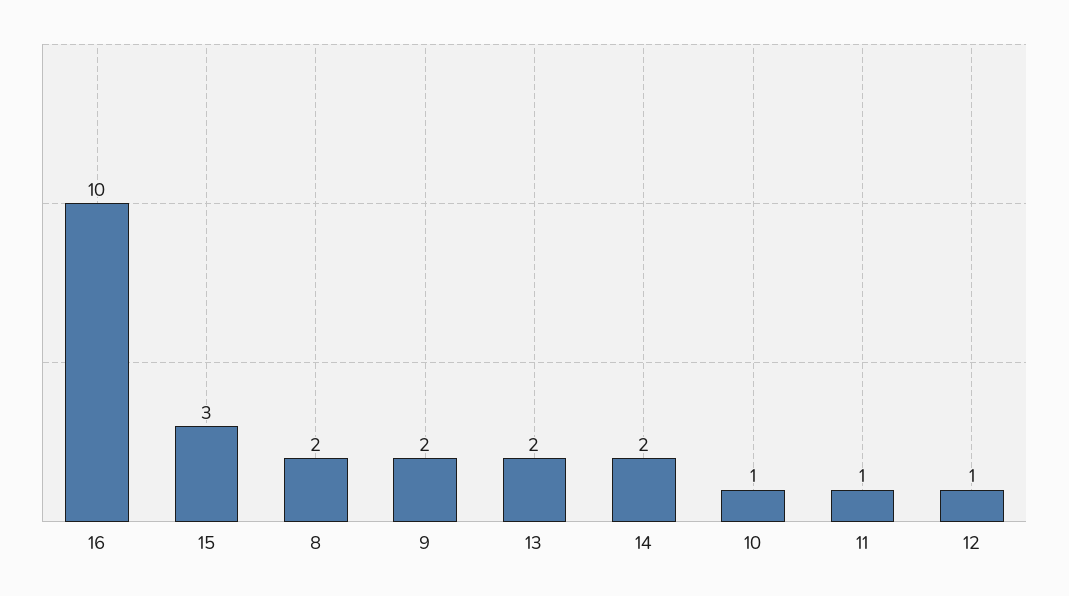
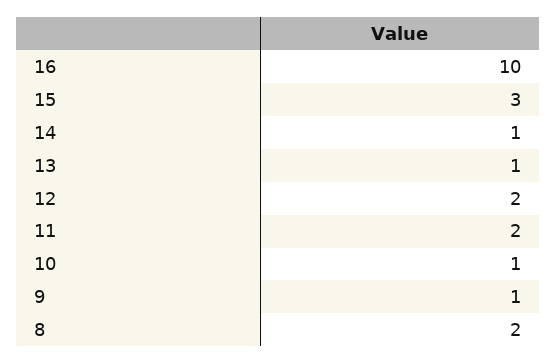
  {
    "16": 10,
    "15": 3,
    "8": 2,
-   "9": 2,
+   "9": 1,
-   "13": 2,
+   "13": 1,
-   "14": 2,
+   "14": 1,
    "10": 1,
-   "11": 1,
+   "11": 2,
-   "12": 1
+   "12": 2
  }

